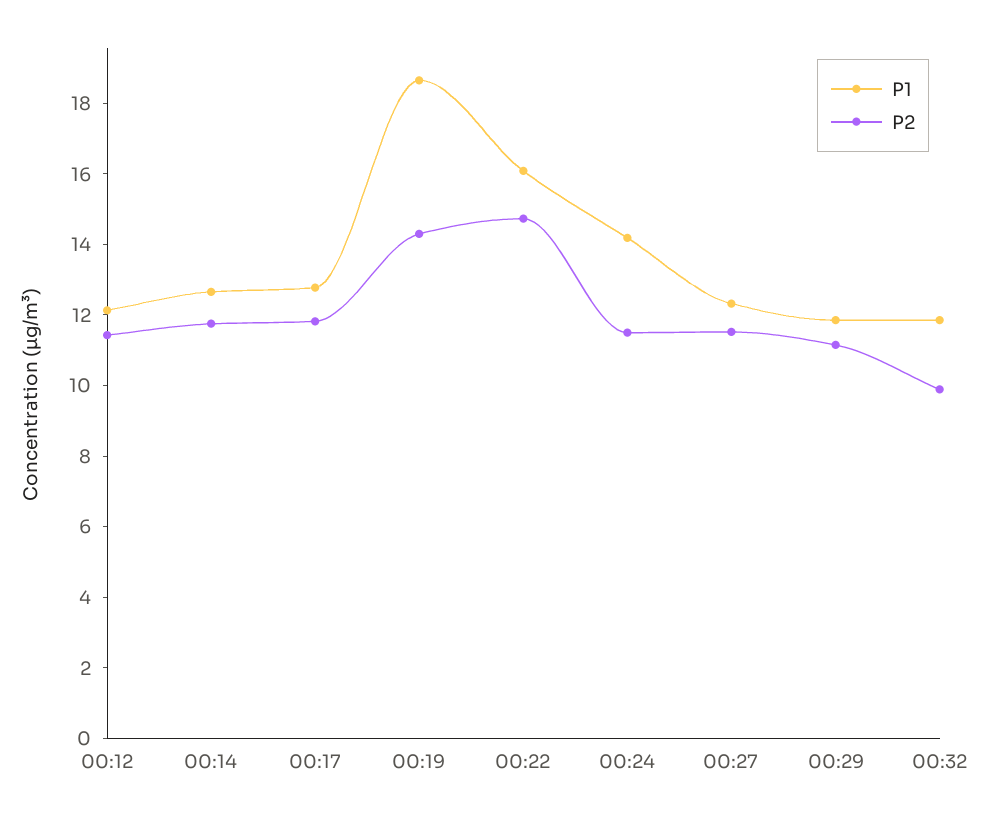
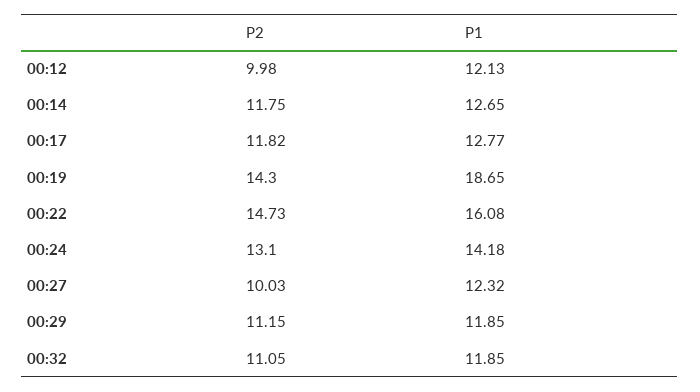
  {
    "P1": {
      "00:12": 12.13,
      "00:14": 12.65,
      "00:17": 12.77,
      "00:19": 18.65,
      "00:22": 16.08,
      "00:24": 14.18,
      "00:27": 12.32,
      "00:29": 11.85,
      "00:32": 11.85
    },
    "P2": {
-     "00:12": 11.5,
+     "00:12": 9.98,
      "00:14": 11.75,
      "00:17": 11.82,
      "00:19": 14.3,
      "00:22": 14.73,
-     "00:24": 11.5,
+     "00:24": 13.1,
-     "00:27": 11.5,
+     "00:27": 10.03,
      "00:29": 11.15,
-     "00:32": 10
+     "00:32": 11.05
    }
  }

